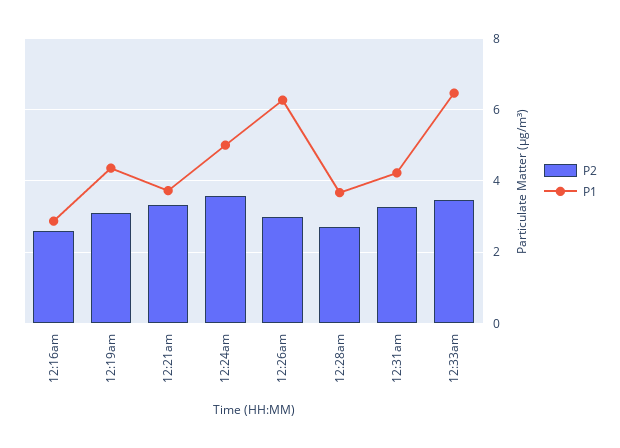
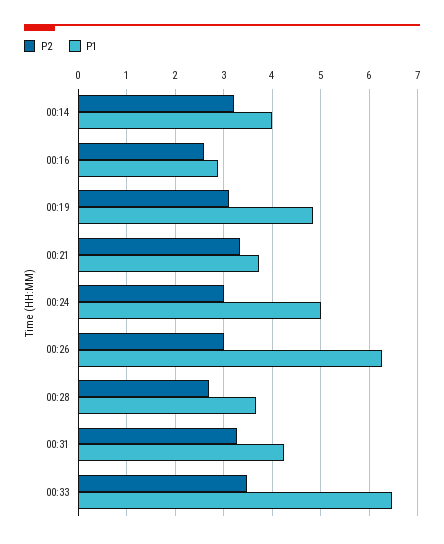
  {
    "P2": {
      "12:16am": 2.6,
      "12:19am": 3.2,
      "12:21am": 3.4,
-     "12:24am": 3.6,
+     "12:24am": 3,
      "12:26am": 3,
      "12:28am": 2.8,
      "12:31am": 3.2,
-     "12:33am": 3.4
+     "12:33am": 3.4,
+     "00:14": 3.2
    },
    "P1": {
      "12:16am": 2.8,
-     "12:19am": 4.4,
+     "12:19am": 4.8,
      "12:21am": 3.8,
      "12:24am": 5,
      "12:26am": 6.2,
      "12:28am": 3.6,
      "12:31am": 4.2,
-     "12:33am": 6.4
+     "12:33am": 6.4,
+     "00:14": 4
    }
  }

